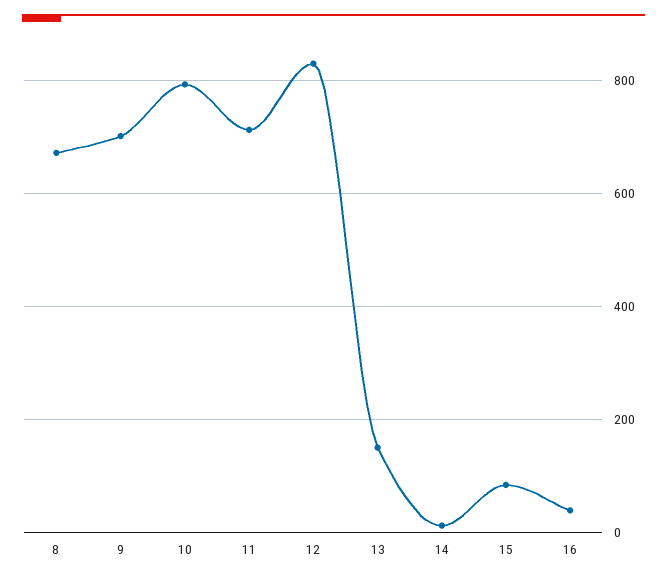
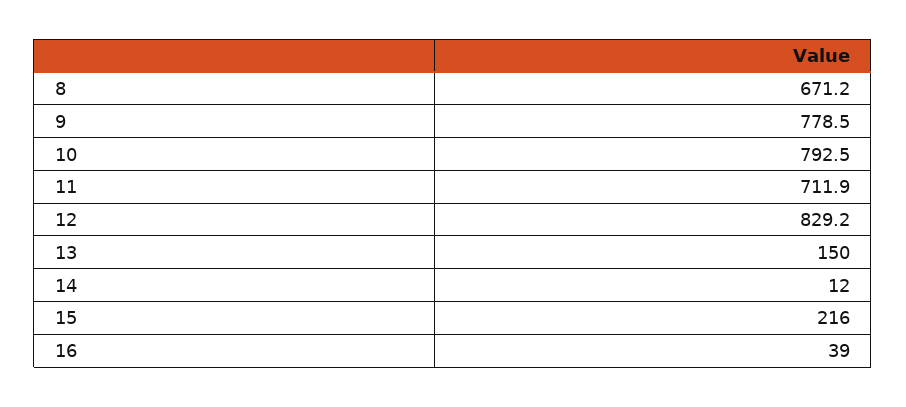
  {
    "8": 671.2,
-   "9": 700,
+   "9": 778.5,
    "10": 792.5,
    "11": 711.9,
    "12": 829.2,
    "13": 150,
    "14": 12,
-   "15": 80,
+   "15": 216,
    "16": 39
  }

